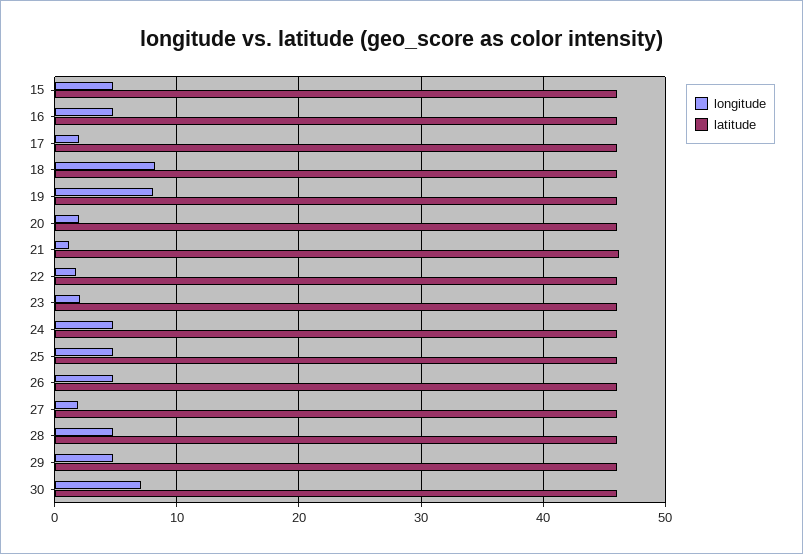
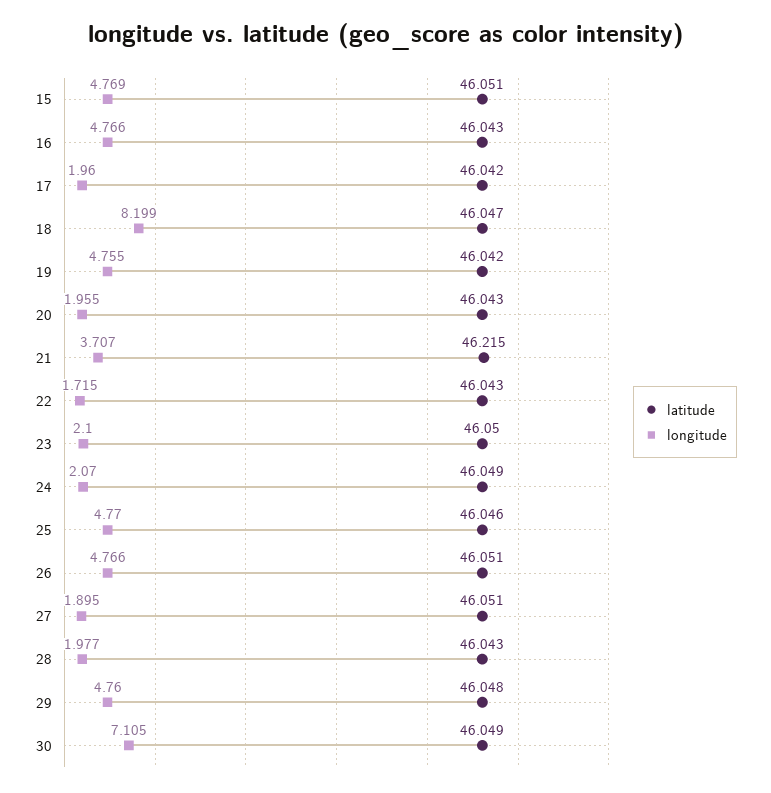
  {
    "longitude": {
      "15": 4.769,
      "16": 4.766,
      "17": 1.96,
      "18": 8.199,
-     "19": 8,
+     "19": 4.755,
      "20": 1.955,
-     "21": 1,
+     "21": 3.707,
      "22": 1.715,
      "23": 2.1,
-     "24": 5,
+     "24": 2.07,
      "25": 4.77,
      "26": 4.766,
      "27": 1.895,
-     "28": 5,
+     "28": 1.977,
      "29": 4.76,
      "30": 7.105
    },
    "latitude": {
      "15": 46.051,
      "16": 46.043,
      "17": 46.042,
      "18": 46.047,
      "19": 46.042,
      "20": 46.043,
      "21": 46.215,
      "22": 46.043,
      "23": 46.05,
      "24": 46.049,
      "25": 46.046,
      "26": 46.051,
      "27": 46.051,
      "28": 46.043,
      "29": 46.048,
      "30": 46.049
    }
  }

